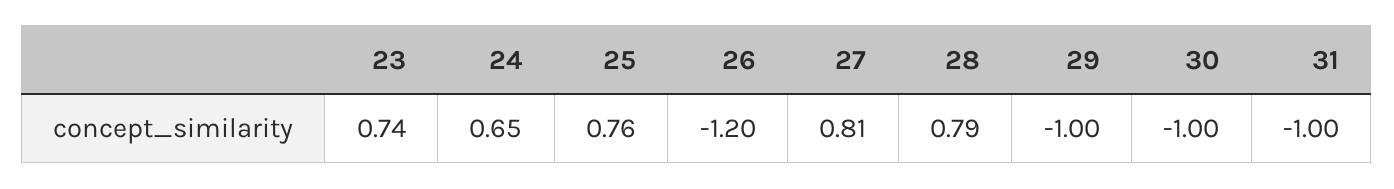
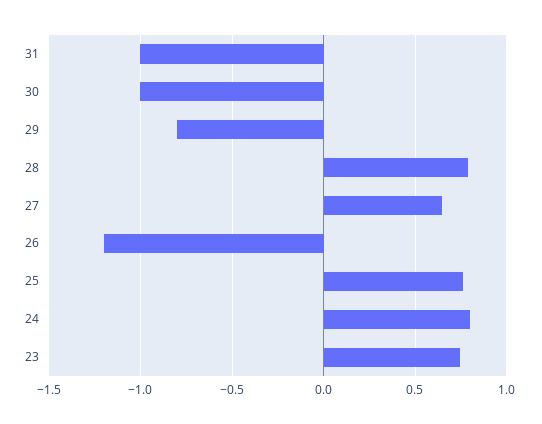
  {
    "23": 0.74,
-   "24": 0.65,
+   "24": 0.8,
    "25": 0.76,
    "26": -1.2,
-   "27": 0.81,
+   "27": 0.65,
    "28": 0.79,
-   "29": -1,
+   "29": -0.8,
    "30": -1,
    "31": -1
  }

